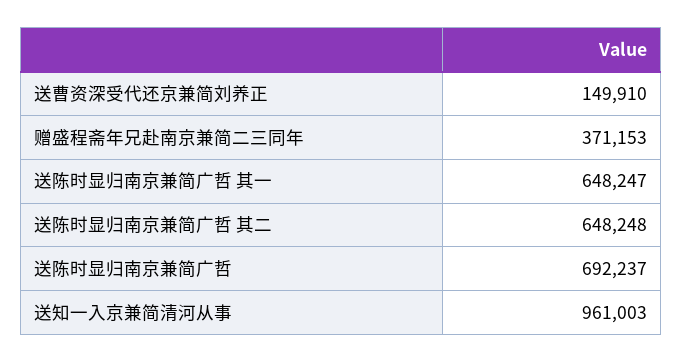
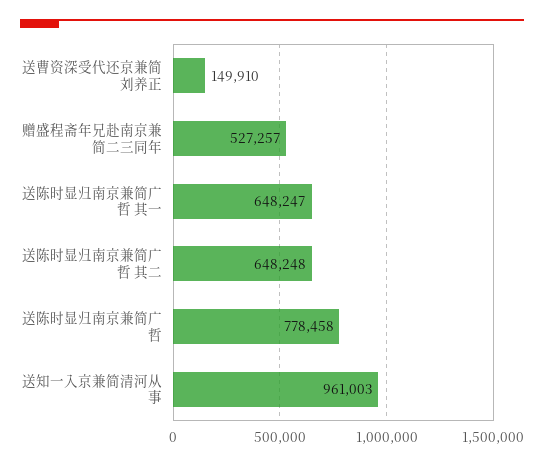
  {
    "送曹资深受代还京兼简刘养正": 149910,
-   "赠盛程斋年兄赴南京兼简二三同年": 371153,
+   "赠盛程斋年兄赴南京兼简二三同年": 527257,
    "送陈时显归南京兼简广哲 其一": 648247,
    "送陈时显归南京兼简广哲 其二": 648248,
-   "送陈时显归南京兼简广哲": 692237,
+   "送陈时显归南京兼简广哲": 778458,
    "送知一入京兼简清河从事": 961003
  }

